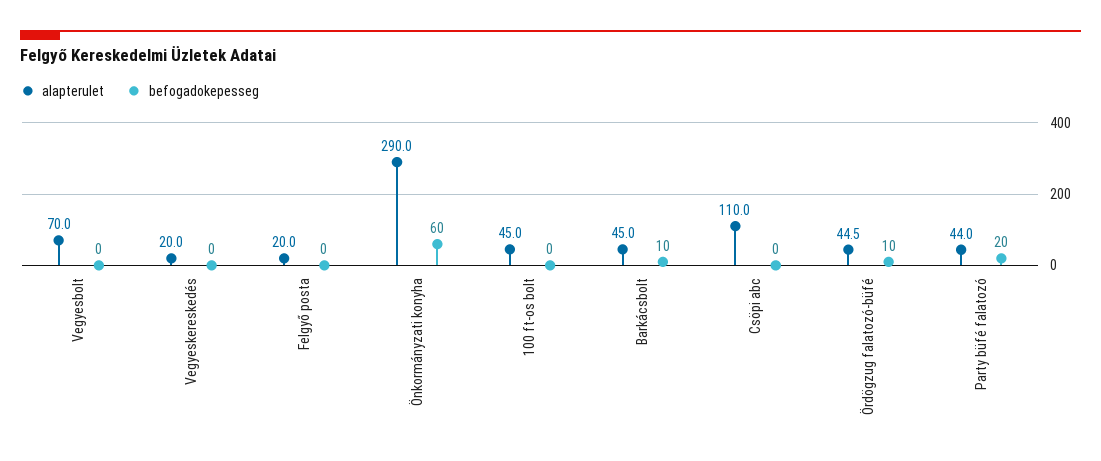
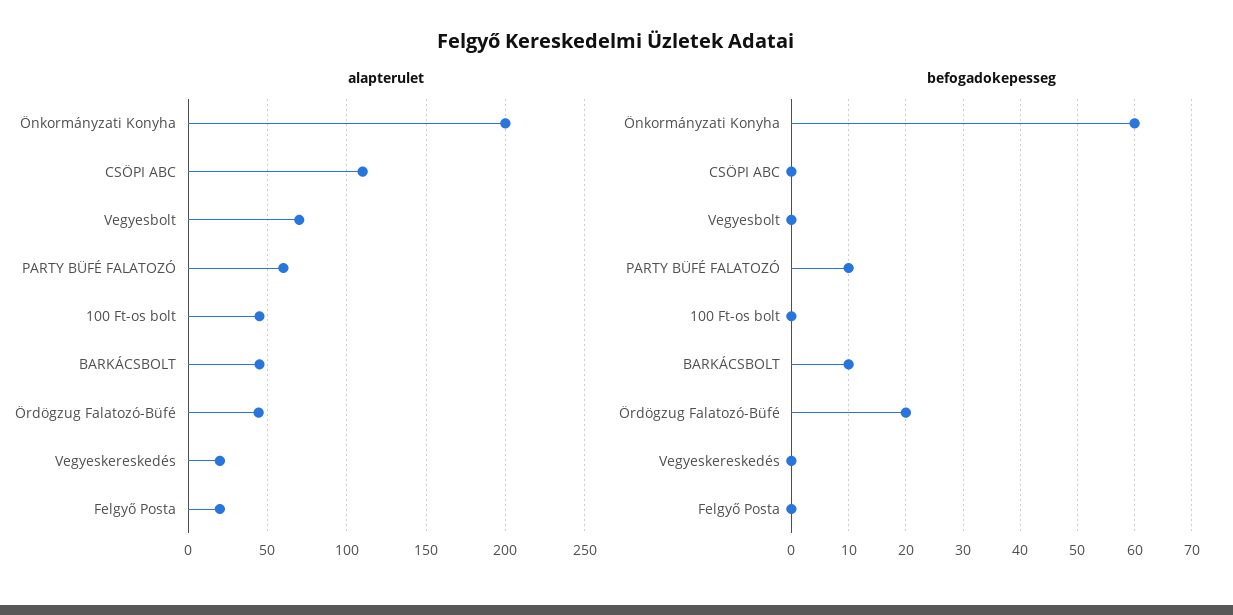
  {
    "alapterulet": {
      "Vegyesbolt": 70,
      "Vegyeskereskedés": 20,
      "Felgyő posta": 20,
-     "Önkormányzati konyha": 290,
+     "Önkormányzati konyha": 200,
      "100 ft-os bolt": 45,
      "Barkácsbolt": 45,
      "Csöpi abc": 110,
      "Ördögzug falatozó-büfé": 44.5,
-     "Party büfé falatozó": 44
+     "Party büfé falatozó": 60
    },
    "befogadokepesseg": {
      "Vegyesbolt": 0,
      "Vegyeskereskedés": 0,
      "Felgyő posta": 0,
      "Önkormányzati konyha": 60,
      "100 ft-os bolt": 0,
      "Barkácsbolt": 10,
      "Csöpi abc": 0,
-     "Ördögzug falatozó-büfé": 10,
+     "Ördögzug falatozó-büfé": 20,
-     "Party büfé falatozó": 20
+     "Party büfé falatozó": 10
    }
  }

